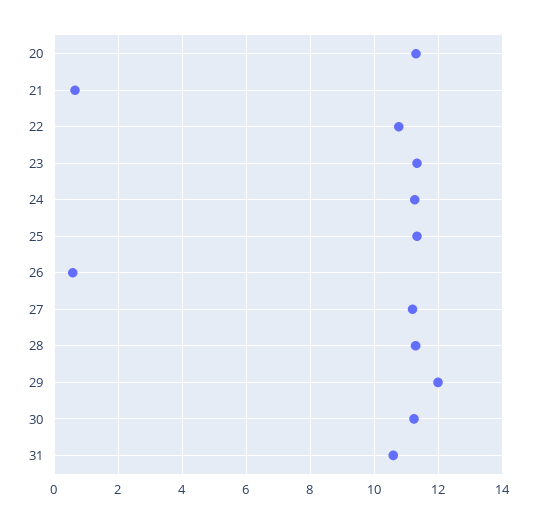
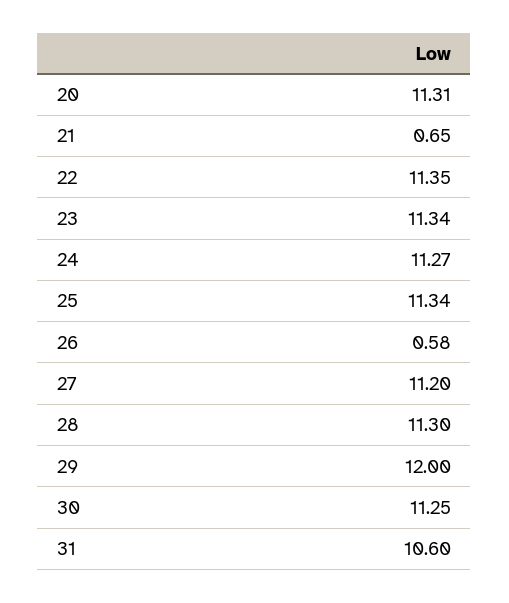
  {
    "20": 11.31,
    "21": 0.65,
-   "22": 10.8,
+   "22": 11.35,
    "23": 11.34,
    "24": 11.27,
    "25": 11.34,
    "26": 0.58,
    "27": 11.2,
    "28": 11.3,
    "29": 12,
    "30": 11.25,
    "31": 10.6
  }

